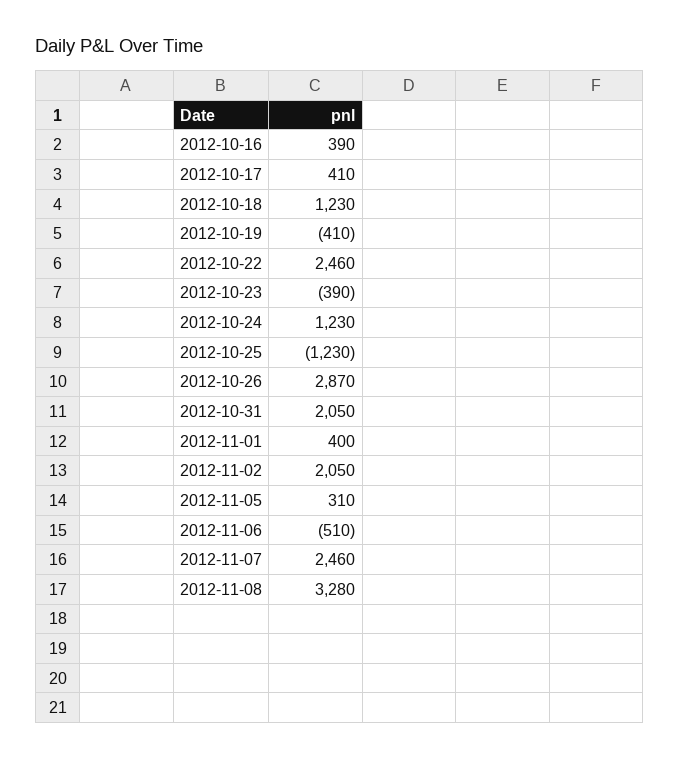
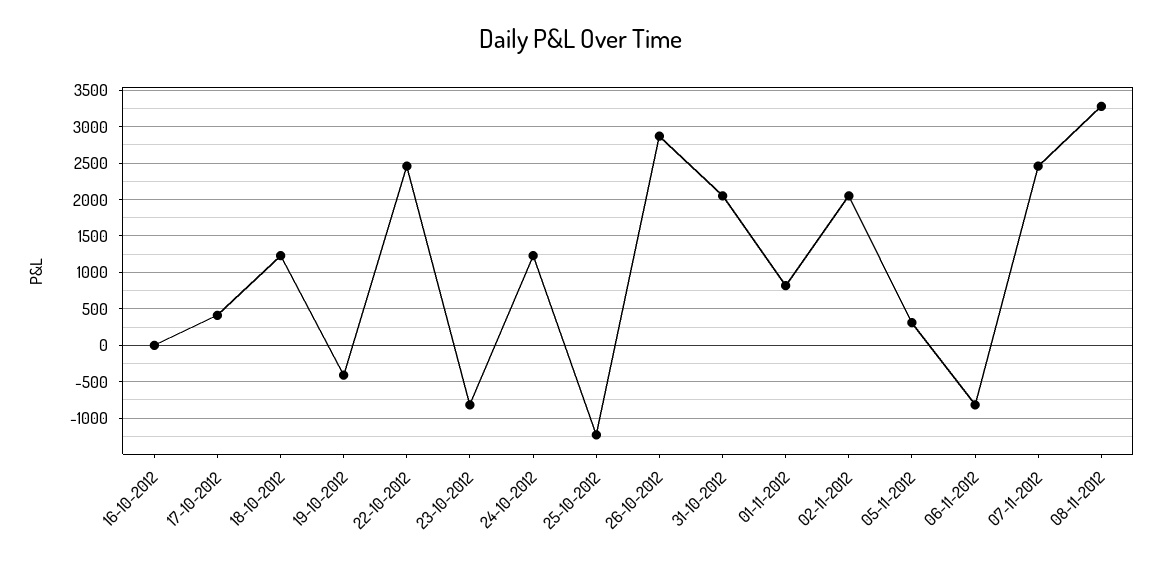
  {
-   "2012-10-16": 390,
+   "2012-10-16": 0,
    "2012-10-17": 410,
    "2012-10-18": 1230,
    "2012-10-19": -410,
    "2012-10-22": 2460,
-   "2012-10-23": -390,
+   "2012-10-23": -800,
    "2012-10-24": 1230,
    "2012-10-25": -1230,
    "2012-10-26": 2870,
    "2012-10-31": 2050,
-   "2012-11-01": 400,
+   "2012-11-01": 800,
    "2012-11-02": 2050,
    "2012-11-05": 310,
-   "2012-11-06": -510,
+   "2012-11-06": -800,
    "2012-11-07": 2460,
    "2012-11-08": 3280
  }

